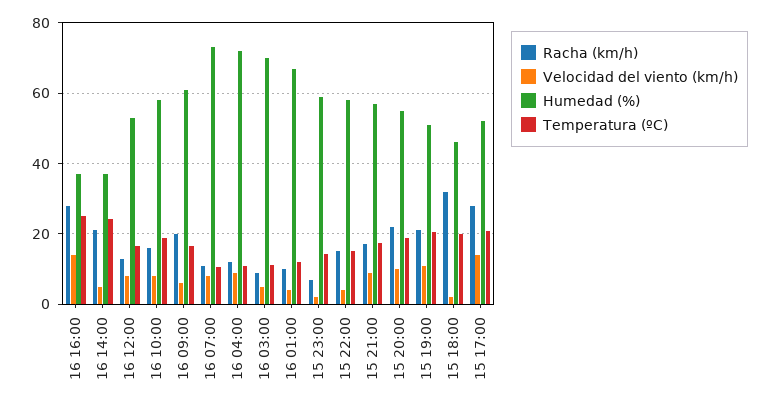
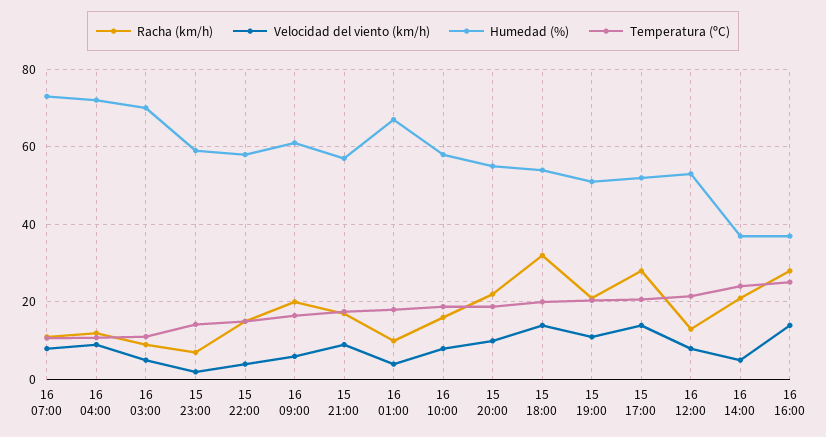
  {
    "Racha (km/h)": {
      "16 16:00": 28,
      "16 14:00": 22,
      "16 12:00": 14,
      "16 10:00": 16,
      "16 09:00": 20,
      "16 07:00": 12,
      "16 04:00": 12,
      "16 03:00": 10,
      "16 01:00": 10,
      "15 23:00": 8,
      "15 22:00": 16,
      "15 21:00": 18,
      "15 20:00": 22,
      "15 19:00": 22,
      "15 18:00": 32,
      "15 17:00": 28
    },
    "Velocidad del viento (km/h)": {
      "16 16:00": 14,
      "16 14:00": 6,
      "16 12:00": 8,
      "16 10:00": 8,
      "16 09:00": 6,
      "16 07:00": 8,
      "16 04:00": 10,
      "16 03:00": 6,
      "16 01:00": 4,
      "15 23:00": 2,
      "15 22:00": 4,
      "15 21:00": 10,
      "15 20:00": 10,
      "15 19:00": 12,
-     "15 18:00": 2,
+     "15 18:00": 14,
      "15 17:00": 14
    },
    "Humedad (%)": {
      "16 16:00": 38,
      "16 14:00": 38,
      "16 12:00": 54,
      "16 10:00": 58,
      "16 09:00": 62,
      "16 07:00": 74,
      "16 04:00": 72,
      "16 03:00": 70,
      "16 01:00": 68,
      "15 23:00": 60,
      "15 22:00": 58,
      "15 21:00": 58,
      "15 20:00": 56,
      "15 19:00": 52,
-     "15 18:00": 46,
+     "15 18:00": 54,
      "15 17:00": 52
    },
    "Temperatura (ºC)": {
      "16 16:00": 26,
      "16 14:00": 24,
-     "16 12:00": 16,
+     "16 12:00": 22,
      "16 10:00": 18,
      "16 09:00": 16,
      "16 07:00": 10,
      "16 04:00": 10,
      "16 03:00": 12,
-     "16 01:00": 12,
+     "16 01:00": 18,
      "15 23:00": 14,
      "15 22:00": 16,
      "15 21:00": 18,
      "15 20:00": 18,
      "15 19:00": 20,
      "15 18:00": 20,
      "15 17:00": 20
    }
  }

